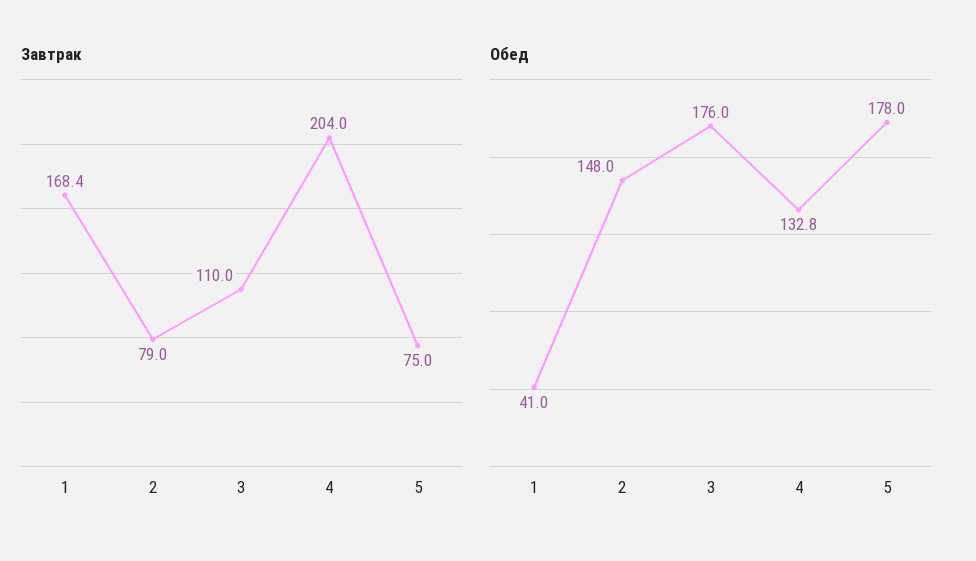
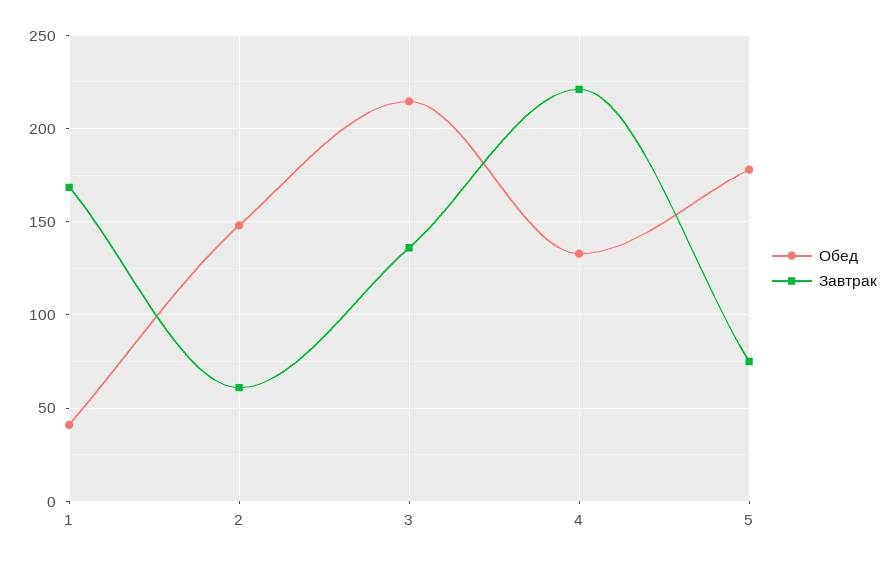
  {
    "Завтрак": {
      "1": 168.4,
-     "2": 79,
+     "2": 60,
-     "3": 110,
+     "3": 135,
-     "4": 204,
+     "4": 220,
      "5": 75
    },
    "Обед": {
      "1": 41,
      "2": 148,
-     "3": 176,
+     "3": 215,
      "4": 132.8,
      "5": 178
    }
  }

